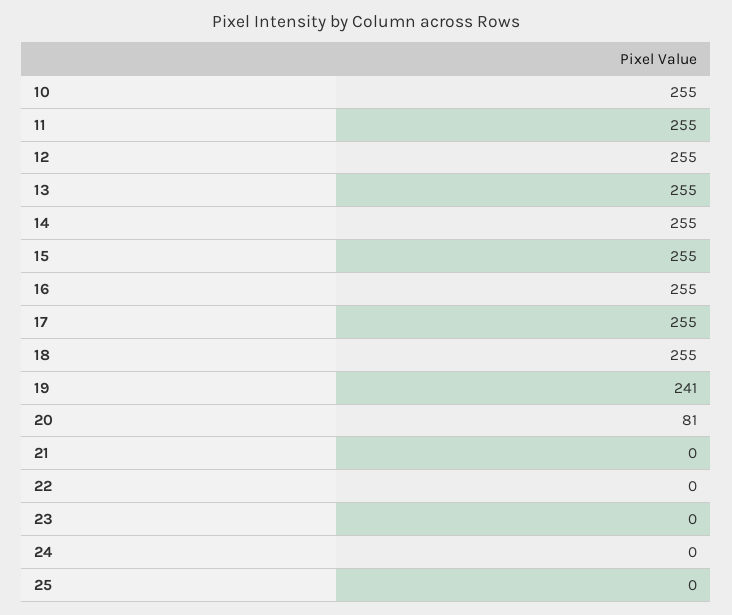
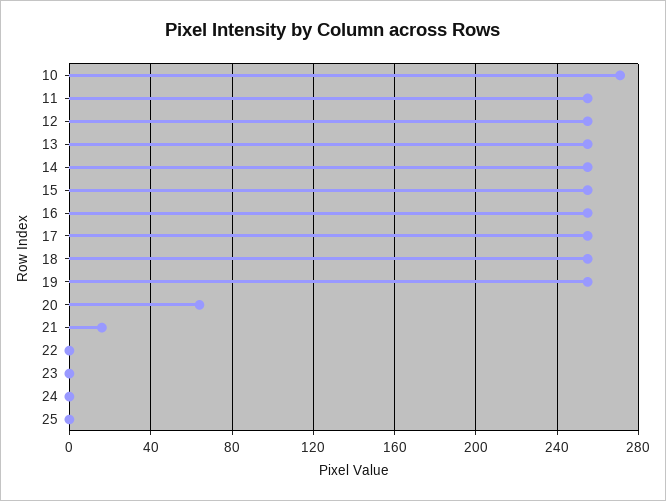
  {
-   "10": 255,
+   "10": 270,
    "11": 255,
    "12": 255,
    "13": 255,
    "14": 255,
    "15": 255,
    "16": 255,
    "17": 255,
    "18": 255,
-   "19": 241,
+   "19": 255,
-   "20": 81,
+   "20": 65,
-   "21": 0,
+   "21": 15,
    "22": 0,
    "23": 0,
    "24": 0,
    "25": 0
  }

